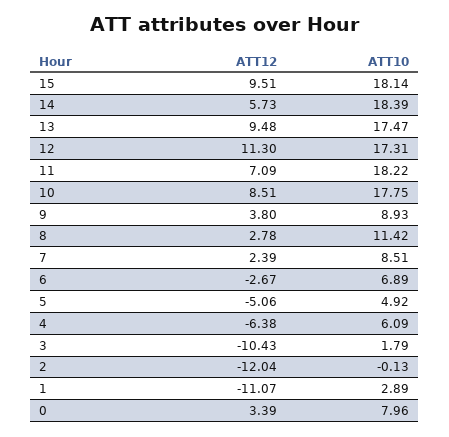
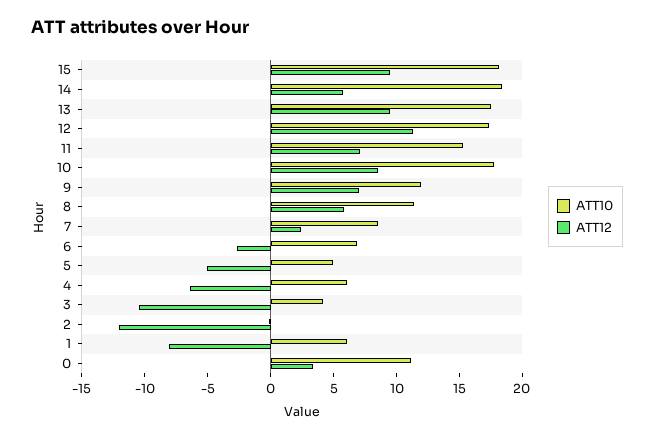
  {
    "ATT12": {
      "15": 9.51,
      "14": 5.73,
      "13": 9.48,
      "12": 11.3,
      "11": 7.09,
      "10": 8.51,
-     "9": 3.8,
+     "9": 7,
-     "8": 2.78,
+     "8": 6,
      "7": 2.39,
      "6": -2.67,
      "5": -5.06,
      "4": -6.38,
      "3": -10.43,
      "2": -12.04,
-     "1": -11.07,
+     "1": -8,
      "0": 3.39
    },
    "ATT10": {
      "15": 18.14,
      "14": 18.39,
      "13": 17.47,
      "12": 17.31,
-     "11": 18.22,
+     "11": 15,
      "10": 17.75,
-     "9": 8.93,
+     "9": 12,
      "8": 11.42,
      "7": 8.51,
      "6": 6.89,
      "5": 4.92,
      "4": 6.09,
-     "3": 1.79,
+     "3": 4,
      "2": -0.13,
-     "1": 2.89,
+     "1": 6,
-     "0": 7.96
+     "0": 11
    }
  }

